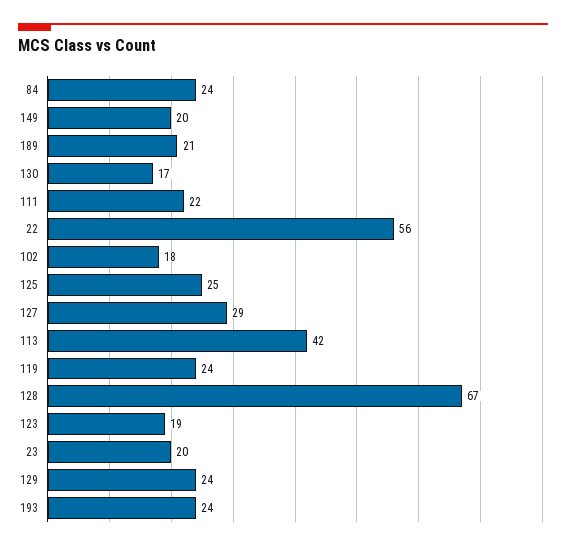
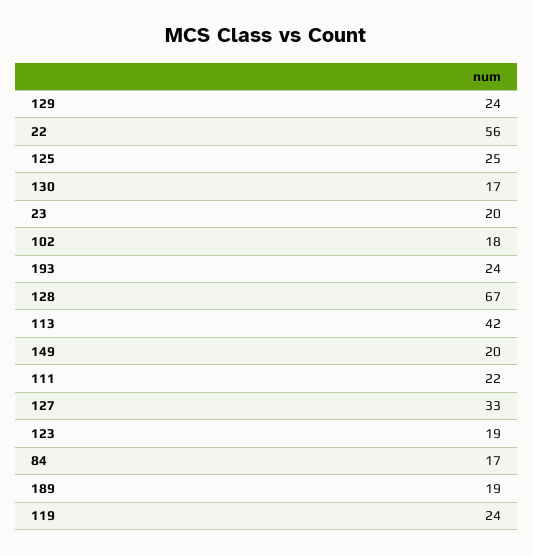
  {
-   "84": 24,
+   "84": 17,
    "149": 20,
-   "189": 21,
+   "189": 19,
    "130": 17,
    "111": 22,
    "22": 56,
    "102": 18,
    "125": 25,
-   "127": 29,
+   "127": 33,
    "113": 42,
    "119": 24,
    "128": 67,
    "123": 19,
    "23": 20,
    "129": 24,
    "193": 24
  }

